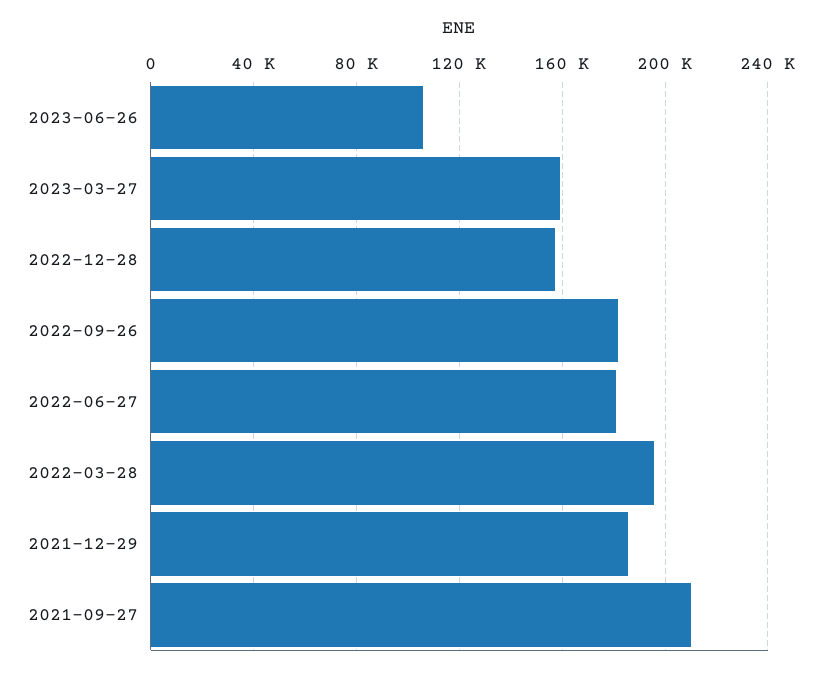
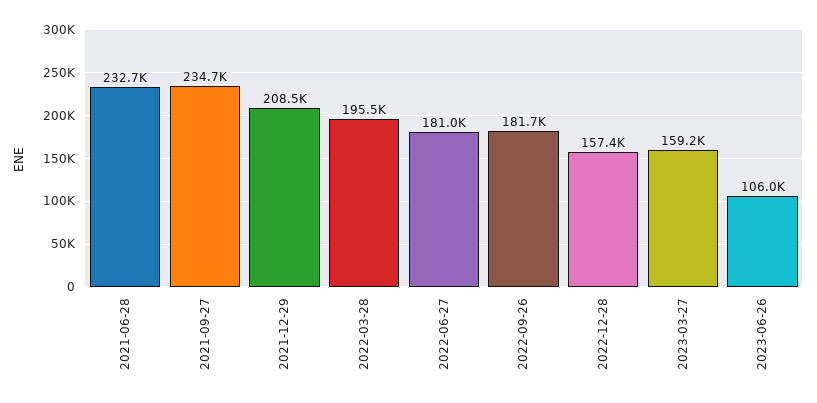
  {
    "2023-06-26": 106000,
    "2023-03-27": 159200,
    "2022-12-28": 157400,
    "2022-09-26": 181700,
    "2022-06-27": 181000,
    "2022-03-28": 195500,
-   "2021-12-29": 185000,
+   "2021-12-29": 208500,
-   "2021-09-27": 210000
+   "2021-09-27": 234700,
+   "2021-06-28": 232700
  }

